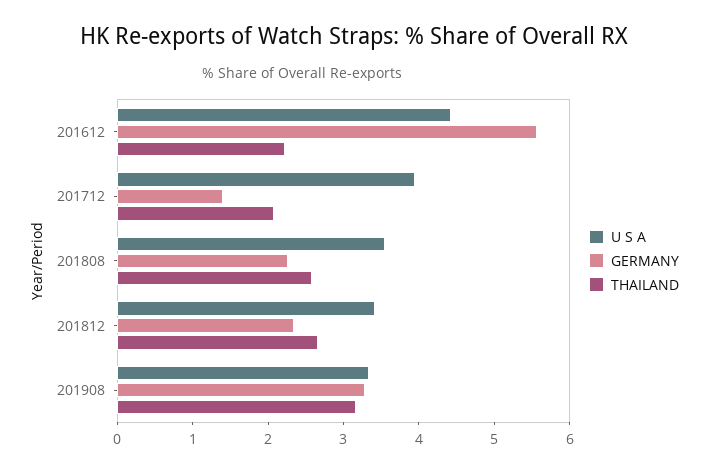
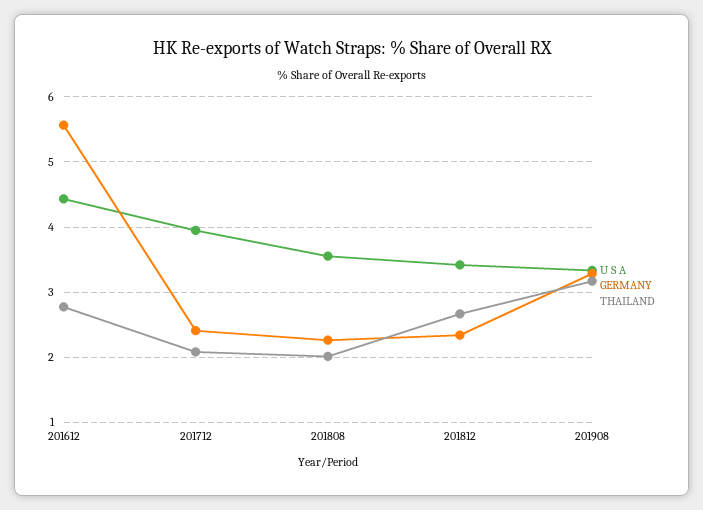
  {
    "U S A": {
      "201612": 4.4,
      "201712": 3.9,
      "201808": 3.6,
      "201812": 3.4,
      "201908": 3.3
    },
    "GERMANY": {
      "201612": 5.6,
-     "201712": 1.4,
+     "201712": 2.4,
      "201808": 2.3,
      "201812": 2.3,
      "201908": 3.3
    },
    "THAILAND": {
-     "201612": 2.2,
+     "201612": 2.8,
      "201712": 2.1,
-     "201808": 2.6,
+     "201808": 2,
      "201812": 2.7,
      "201908": 3.2
    }
  }

